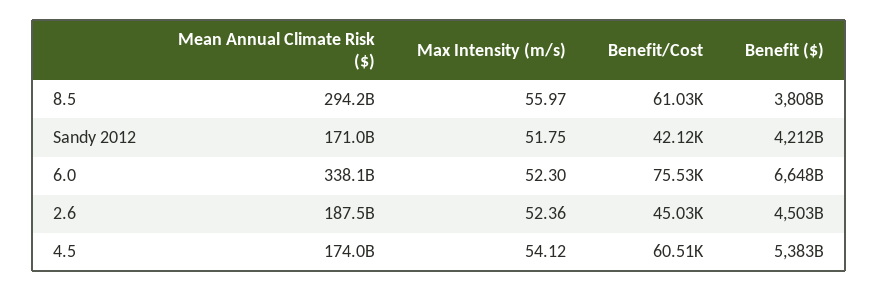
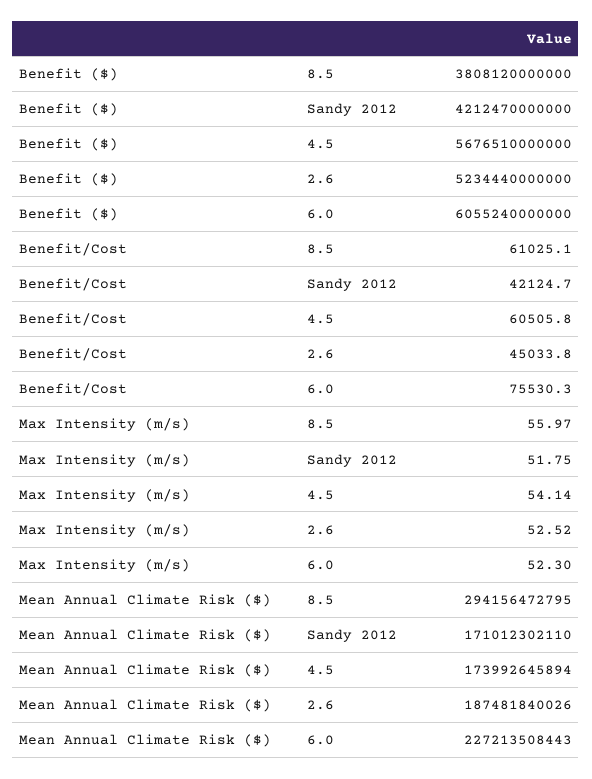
  {
    "Mean Annual Climate Risk ($)": {
      "8.5": 294156472795,
      "Sandy 2012": 171012302110,
-     "6.0": 338100000000,
+     "6.0": 227213508443,
      "2.6": 187481840026,
      "4.5": 173992645894
    },
    "Max Intensity (m/s)": {
      "8.5": 55.97,
      "Sandy 2012": 51.75,
      "6.0": 52.3,
-     "2.6": 52.36,
+     "2.6": 52.52,
-     "4.5": 54.12
+     "4.5": 54.14
    },
    "Benefit/Cost": {
      "8.5": 61025.1,
      "Sandy 2012": 42124.7,
      "6.0": 75530.3,
      "2.6": 45033.8,
      "4.5": 60505.8
    },
    "Benefit ($)": {
      "8.5": 3808120000000,
      "Sandy 2012": 4212470000000,
-     "6.0": 6648000000000,
+     "6.0": 6055240000000,
-     "2.6": 4503000000000,
+     "2.6": 5234440000000,
-     "4.5": 5383000000000
+     "4.5": 5676510000000
    }
  }

